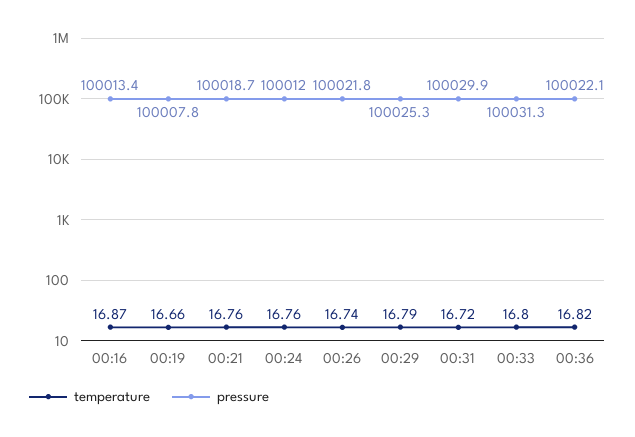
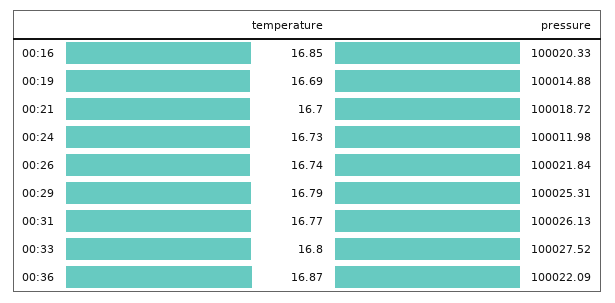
  {
    "temperature": {
-     "00:16": 16.87,
+     "00:16": 16.85,
-     "00:19": 16.66,
+     "00:19": 16.69,
-     "00:21": 16.76,
+     "00:21": 16.7,
-     "00:24": 16.76,
+     "00:24": 16.73,
      "00:26": 16.74,
      "00:29": 16.79,
-     "00:31": 16.72,
+     "00:31": 16.77,
      "00:33": 16.8,
-     "00:36": 16.82
+     "00:36": 16.87
    },
    "pressure": {
-     "00:16": 100013.4,
+     "00:16": 100020.33,
-     "00:19": 100007.8,
+     "00:19": 100014.88,
      "00:21": 100018.72,
      "00:24": 100011.98,
      "00:26": 100021.84,
      "00:29": 100025.31,
-     "00:31": 100029.9,
+     "00:31": 100026.13,
-     "00:33": 100031.3,
+     "00:33": 100027.52,
      "00:36": 100022.09
    }
  }

